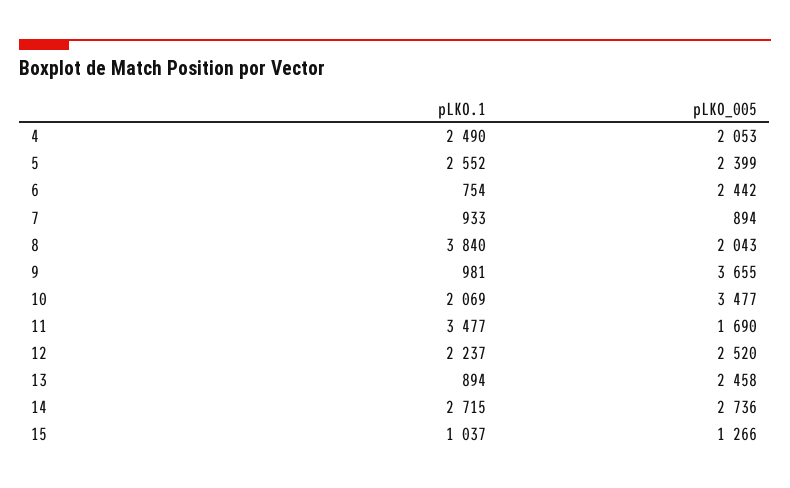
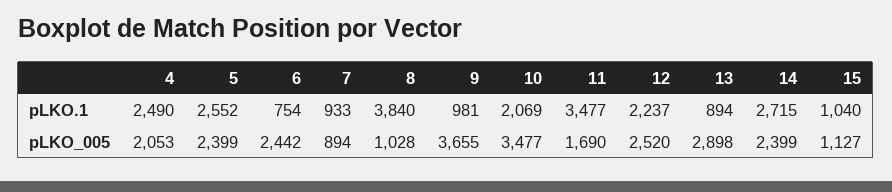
  {
    "pLKO.1": {
      "4": 2490,
      "5": 2552,
      "6": 754,
      "7": 933,
      "8": 3840,
      "9": 981,
      "10": 2069,
      "11": 3477,
      "12": 2237,
      "13": 894,
      "14": 2715,
-     "15": 1037
+     "15": 1040
    },
    "pLKO_005": {
      "4": 2053,
      "5": 2399,
      "6": 2442,
      "7": 894,
-     "8": 2043,
+     "8": 1028,
      "9": 3655,
      "10": 3477,
      "11": 1690,
      "12": 2520,
-     "13": 2458,
+     "13": 2898,
-     "14": 2736,
+     "14": 2399,
-     "15": 1266
+     "15": 1127
    }
  }

